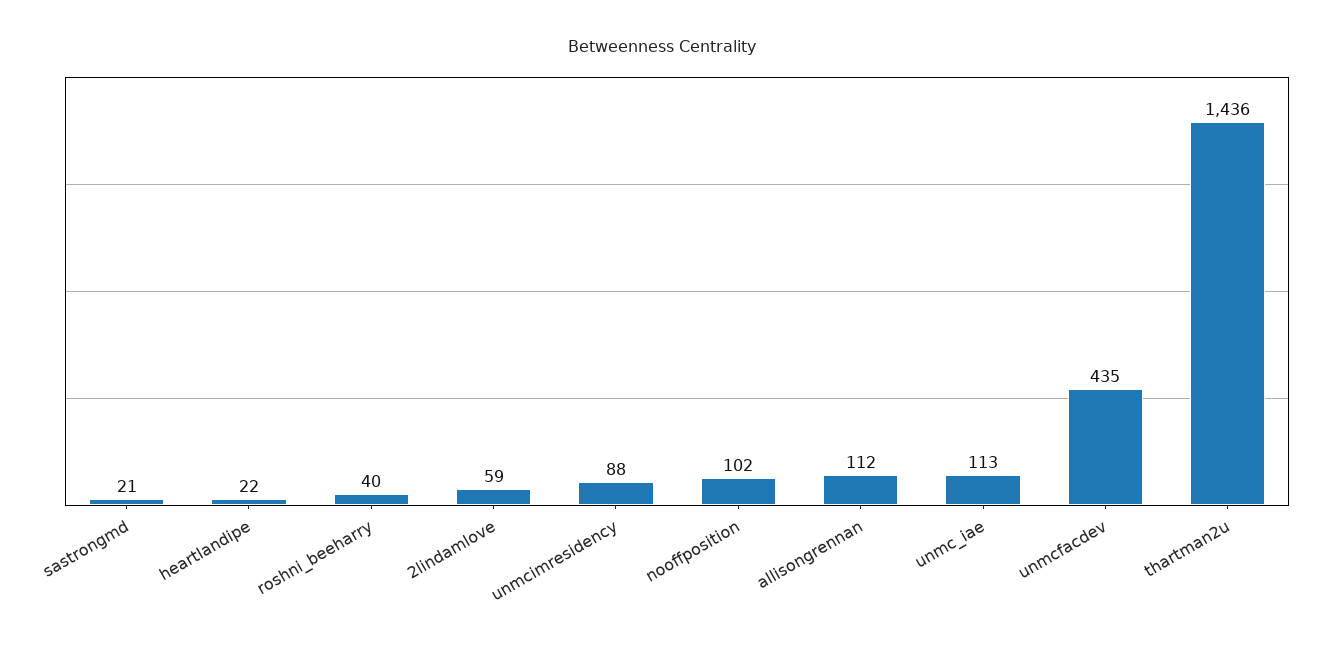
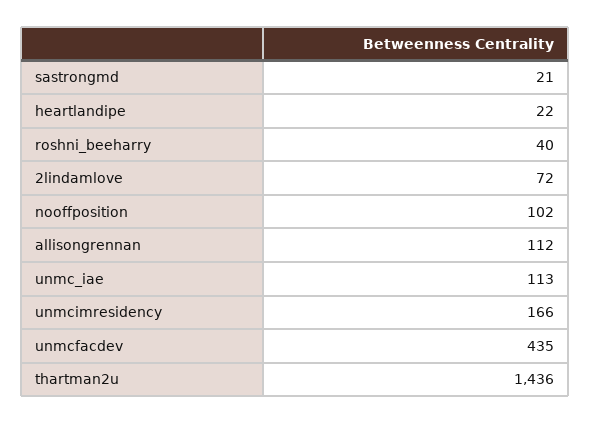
  {
    "sastrongmd": 21,
    "heartlandipe": 22,
    "roshni_beeharry": 40,
-   "2lindamlove": 59,
+   "2lindamlove": 72,
-   "unmcimresidency": 88,
+   "unmcimresidency": 166,
    "nooffposition": 102,
    "allisongrennan": 112,
    "unmc_iae": 113,
    "unmcfacdev": 435,
    "thartman2u": 1436
  }

